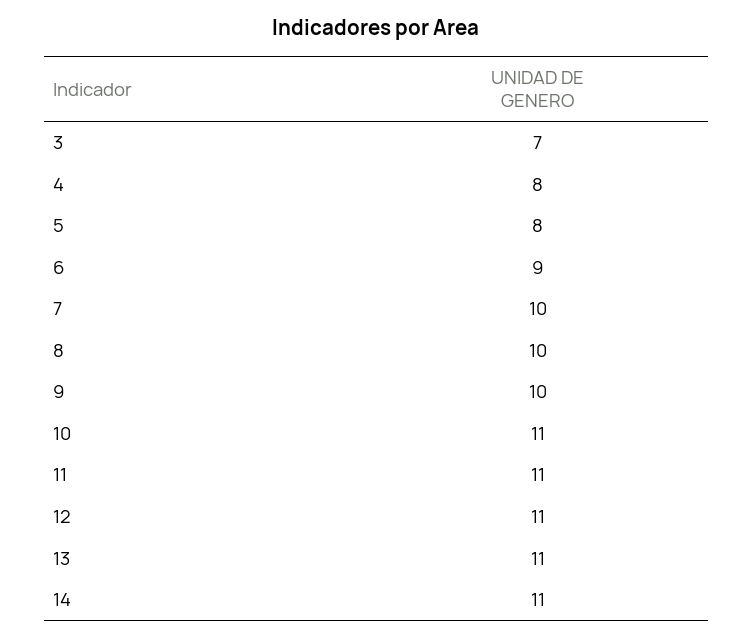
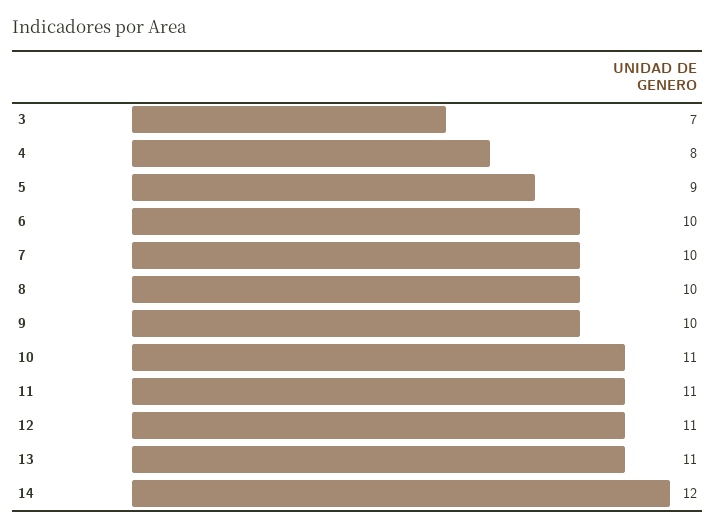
  {
    "3": 7,
    "4": 8,
-   "5": 8,
+   "5": 9,
-   "6": 9,
+   "6": 10,
    "7": 10,
    "8": 10,
    "9": 10,
    "10": 11,
    "11": 11,
    "12": 11,
    "13": 11,
-   "14": 11
+   "14": 12
  }

